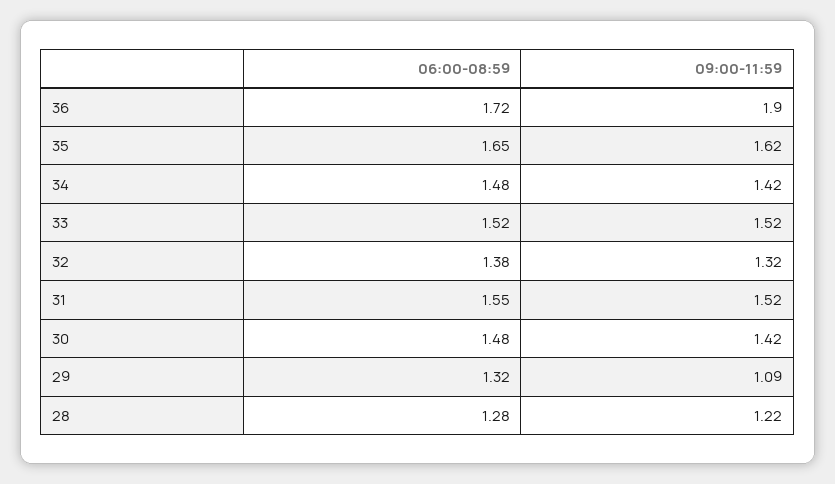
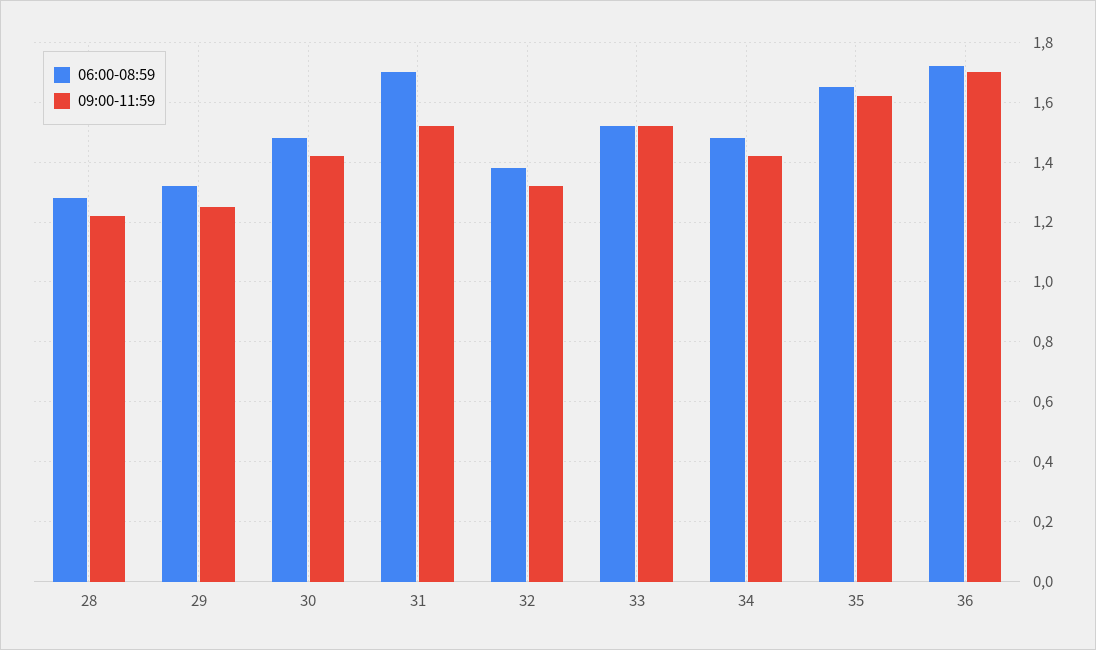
  {
    "06:00-08:59": {
      "36": 1.72,
      "35": 1.65,
      "34": 1.48,
      "33": 1.52,
      "32": 1.38,
-     "31": 1.55,
+     "31": 1.7,
      "30": 1.48,
      "29": 1.32,
      "28": 1.28
    },
    "09:00-11:59": {
-     "36": 1.9,
+     "36": 1.7,
      "35": 1.62,
      "34": 1.42,
      "33": 1.52,
      "32": 1.32,
      "31": 1.52,
      "30": 1.42,
-     "29": 1.09,
+     "29": 1.25,
      "28": 1.22
    }
  }

